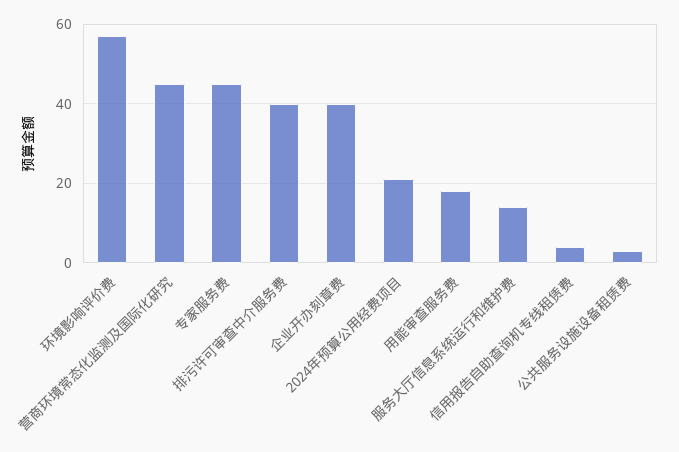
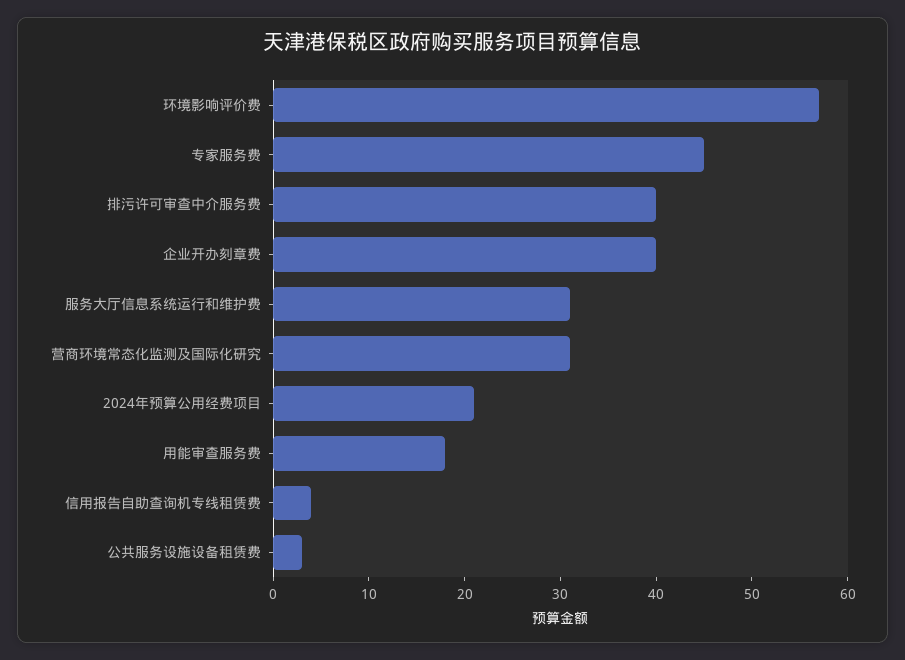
  {
    "环境影响评价费": 57,
-   "营商环境常态化监测及国际化研究": 45,
+   "营商环境常态化监测及国际化研究": 31,
    "专家服务费": 45,
    "排污许可审查中介服务费": 40,
    "企业开办刻章费": 40,
    "2024年预算公用经费项目": 21,
    "用能审查服务费": 18,
-   "服务大厅信息系统运行和维护费": 15,
+   "服务大厅信息系统运行和维护费": 31,
    "信用报告自助查询机专线租赁费": 4,
    "公共服务设施设备租赁费": 3
  }

